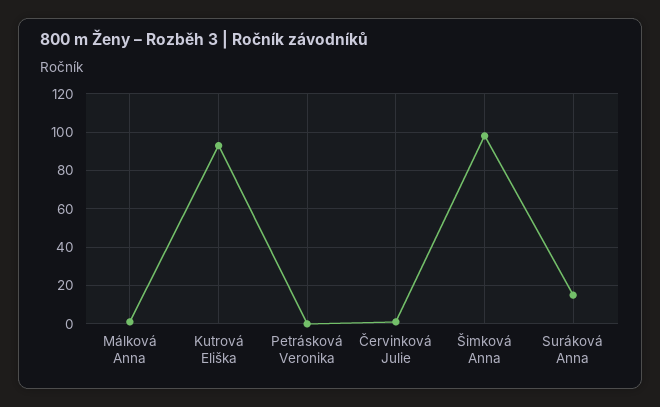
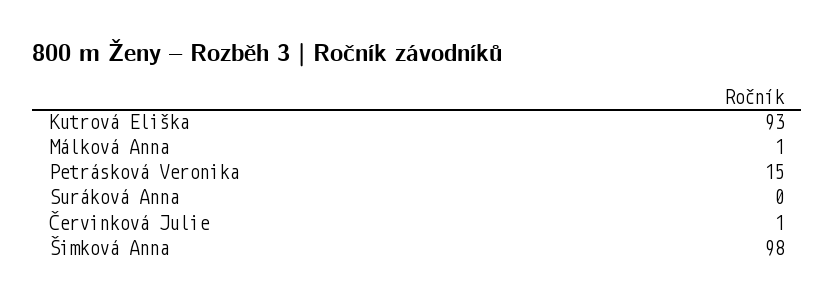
  {
    "Málková Anna": 1,
    "Kutrová Eliška": 93,
-   "Petrásková Veronika": 0,
+   "Petrásková Veronika": 15,
    "Červinková Julie": 1,
    "Šimková Anna": 98,
-   "Suráková Anna": 15
+   "Suráková Anna": 0
  }

